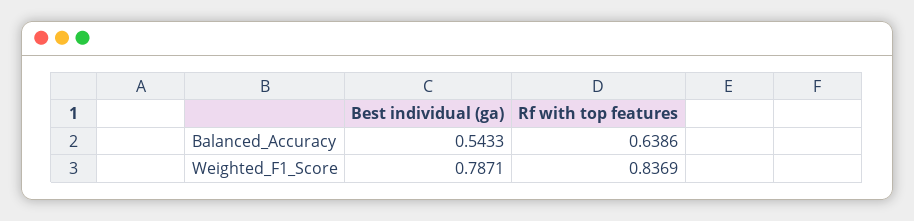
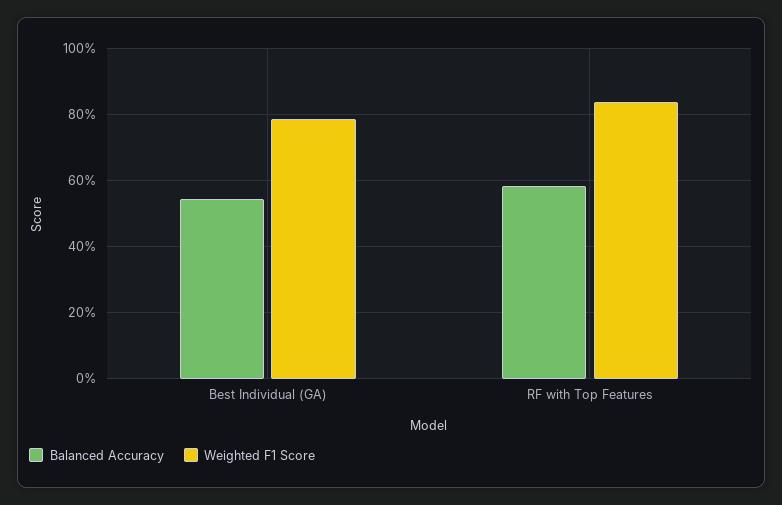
  {
    "Balanced_Accuracy": {
      "Best individual (ga)": 0.5433,
-     "Rf with top features": 0.6386
+     "Rf with top features": 0.58
    },
    "Weighted_F1_Score": {
      "Best individual (ga)": 0.7871,
      "Rf with top features": 0.8369
    }
  }

